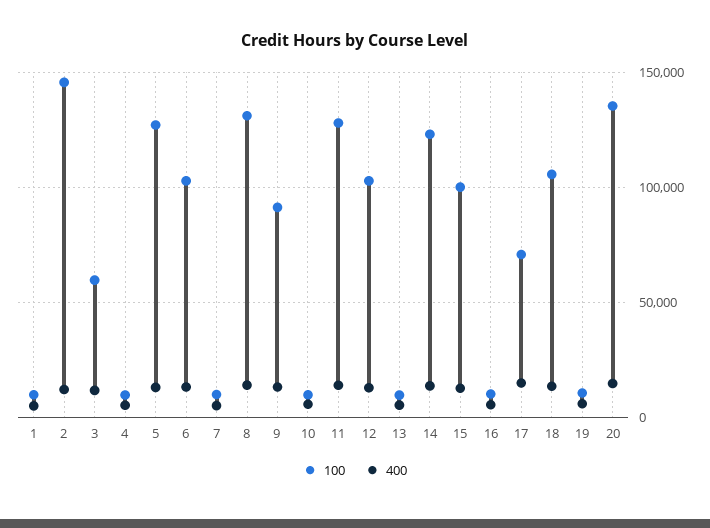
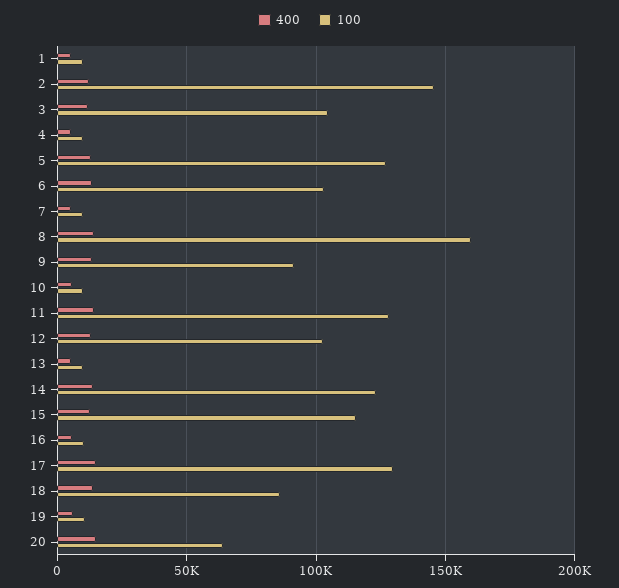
  {
    "100": {
      "1": 10000,
      "2": 145000,
-     "3": 60000,
+     "3": 105000,
      "4": 10000,
      "5": 125000,
      "6": 105000,
      "7": 10000,
-     "8": 130000,
+     "8": 160000,
      "9": 90000,
      "10": 10000,
      "11": 130000,
      "12": 105000,
      "13": 10000,
      "14": 125000,
-     "15": 100000,
+     "15": 115000,
      "16": 10000,
-     "17": 70000,
+     "17": 130000,
-     "18": 105000,
+     "18": 85000,
      "19": 10000,
-     "20": 135000
+     "20": 65000
    },
    "400": {
      "1": 5000,
      "2": 10000,
      "3": 10000,
      "4": 5000,
      "5": 15000,
      "6": 15000,
      "7": 5000,
      "8": 15000,
      "9": 15000,
      "10": 5000,
      "11": 15000,
      "12": 15000,
      "13": 5000,
      "14": 15000,
      "15": 15000,
      "16": 5000,
      "17": 15000,
      "18": 15000,
      "19": 5000,
      "20": 15000
    }
  }

